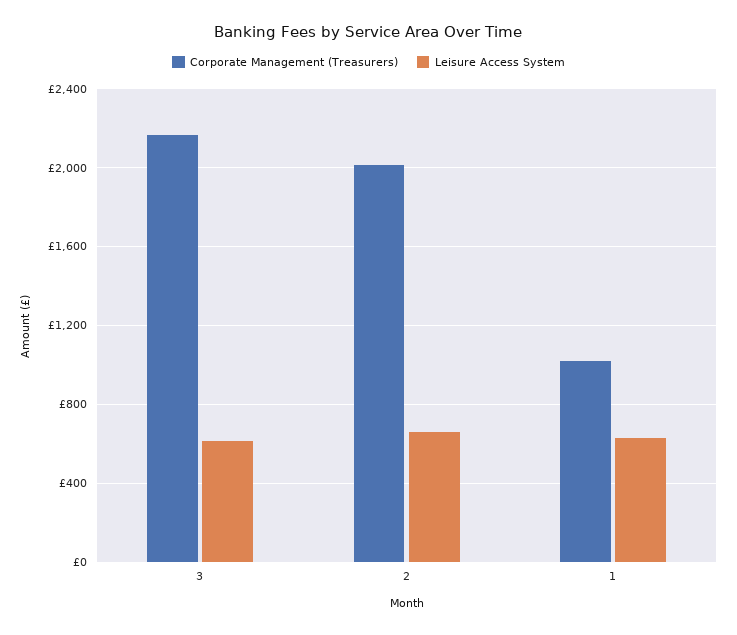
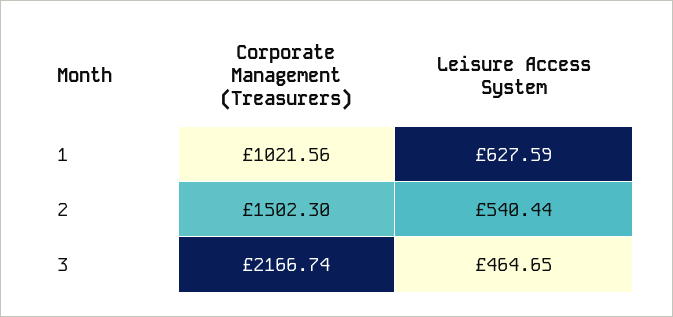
  {
    "Corporate Management (Treasurers)": {
      "3": 2166.74,
-     "2": 2000,
+     "2": 1502.3,
      "1": 1021.56
    },
    "Leisure Access System": {
-     "3": 600,
+     "3": 464.65,
-     "2": 650,
+     "2": 540.44,
      "1": 627.59
    }
  }

